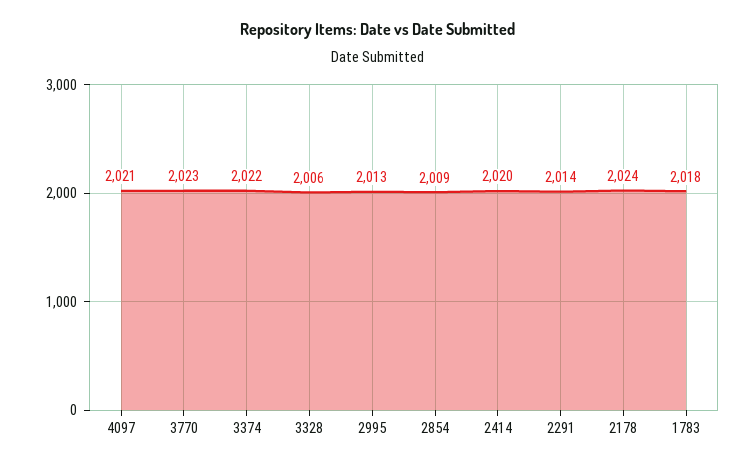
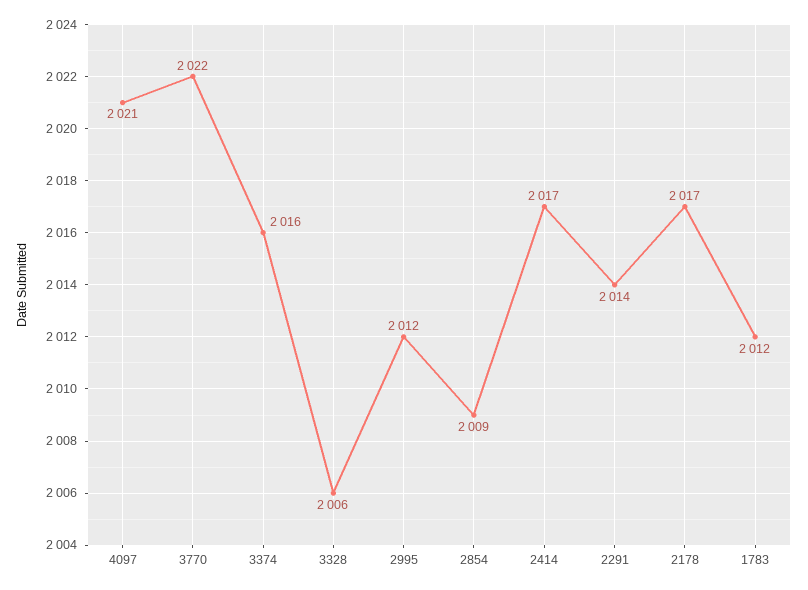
  {
    "4097": 2021,
-   "3770": 2023,
+   "3770": 2022,
-   "3374": 2022,
+   "3374": 2016,
    "3328": 2006,
-   "2995": 2013,
+   "2995": 2012,
    "2854": 2009,
-   "2414": 2020,
+   "2414": 2017,
    "2291": 2014,
-   "2178": 2024,
+   "2178": 2017,
-   "1783": 2018
+   "1783": 2012
  }

